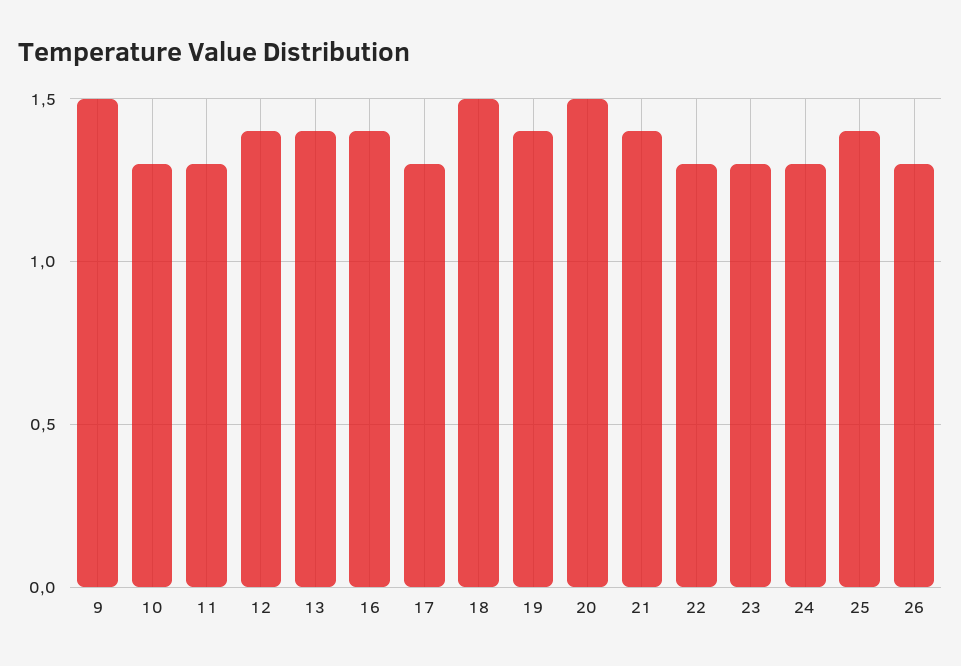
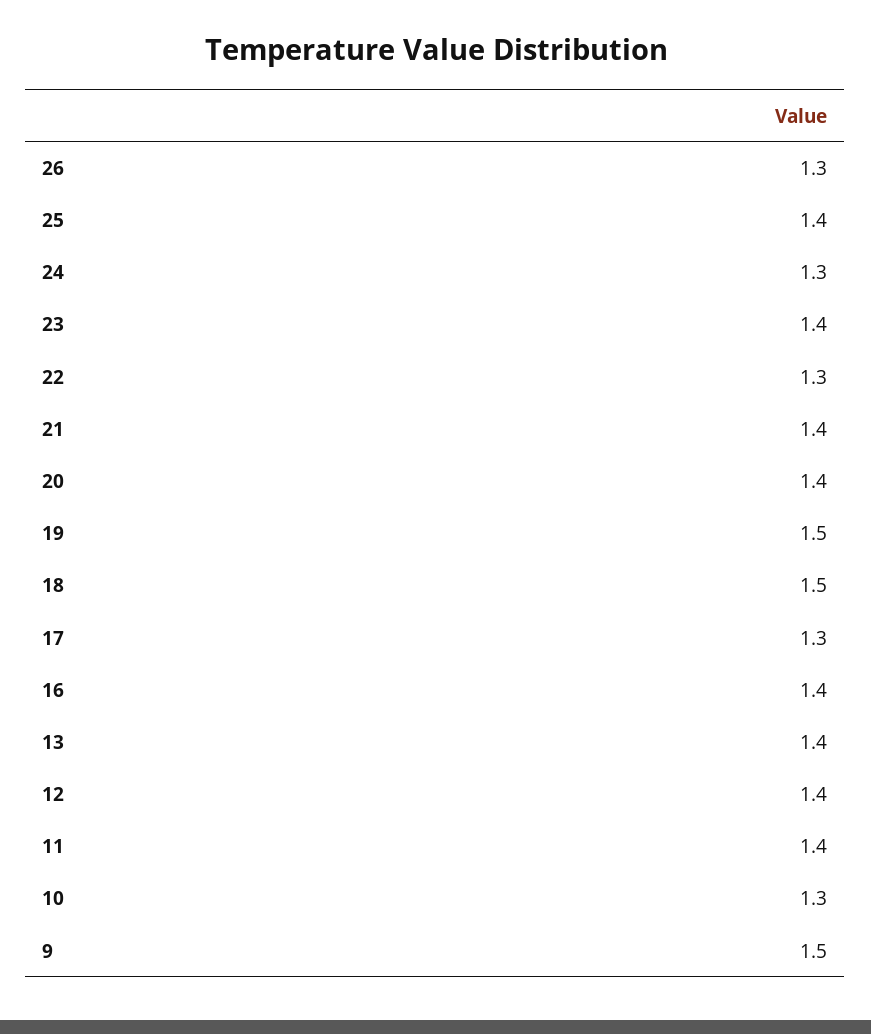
  {
    "9": 1.5,
    "10": 1.3,
-   "11": 1.3,
+   "11": 1.4,
    "12": 1.4,
    "13": 1.4,
    "16": 1.4,
    "17": 1.3,
    "18": 1.5,
-   "19": 1.4,
+   "19": 1.5,
-   "20": 1.5,
+   "20": 1.4,
    "21": 1.4,
    "22": 1.3,
-   "23": 1.3,
+   "23": 1.4,
    "24": 1.3,
    "25": 1.4,
    "26": 1.3
  }

